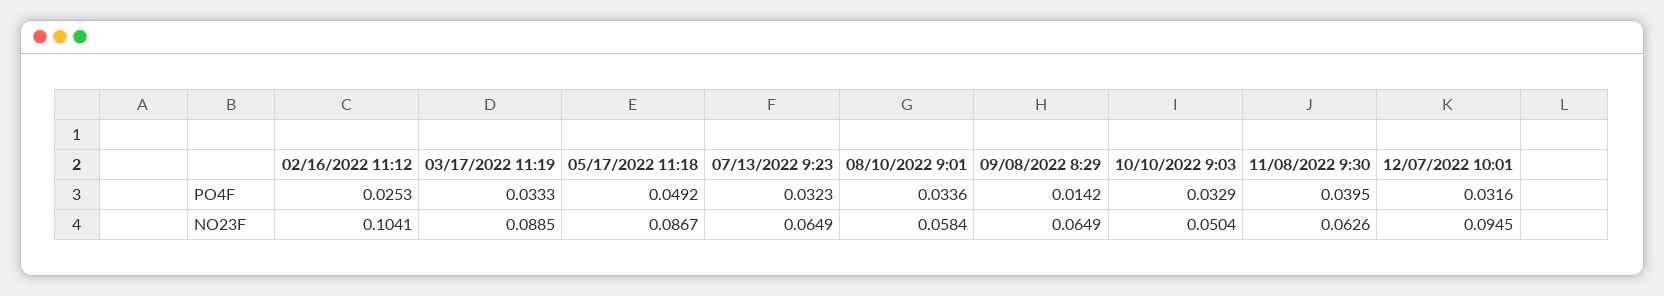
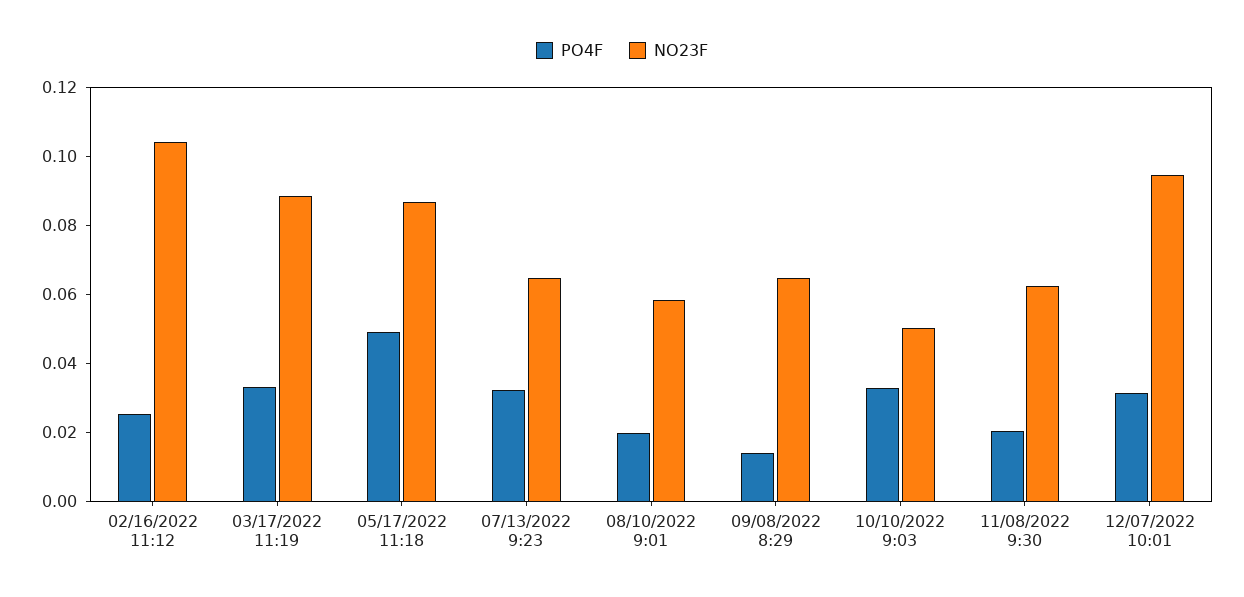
  {
    "PO4F": {
      "02/16/2022 11:12": 0.0253,
      "03/17/2022 11:19": 0.0333,
      "05/17/2022 11:18": 0.0492,
      "07/13/2022 9:23": 0.0323,
-     "08/10/2022 9:01": 0.0336,
+     "08/10/2022 9:01": 0.02,
      "09/08/2022 8:29": 0.0142,
      "10/10/2022 9:03": 0.0329,
-     "11/08/2022 9:30": 0.0395,
+     "11/08/2022 9:30": 0.02,
      "12/07/2022 10:01": 0.0316
    },
    "NO23F": {
      "02/16/2022 11:12": 0.1041,
      "03/17/2022 11:19": 0.0885,
      "05/17/2022 11:18": 0.0867,
      "07/13/2022 9:23": 0.0649,
      "08/10/2022 9:01": 0.0584,
      "09/08/2022 8:29": 0.0649,
      "10/10/2022 9:03": 0.0504,
      "11/08/2022 9:30": 0.0626,
      "12/07/2022 10:01": 0.0945
    }
  }

